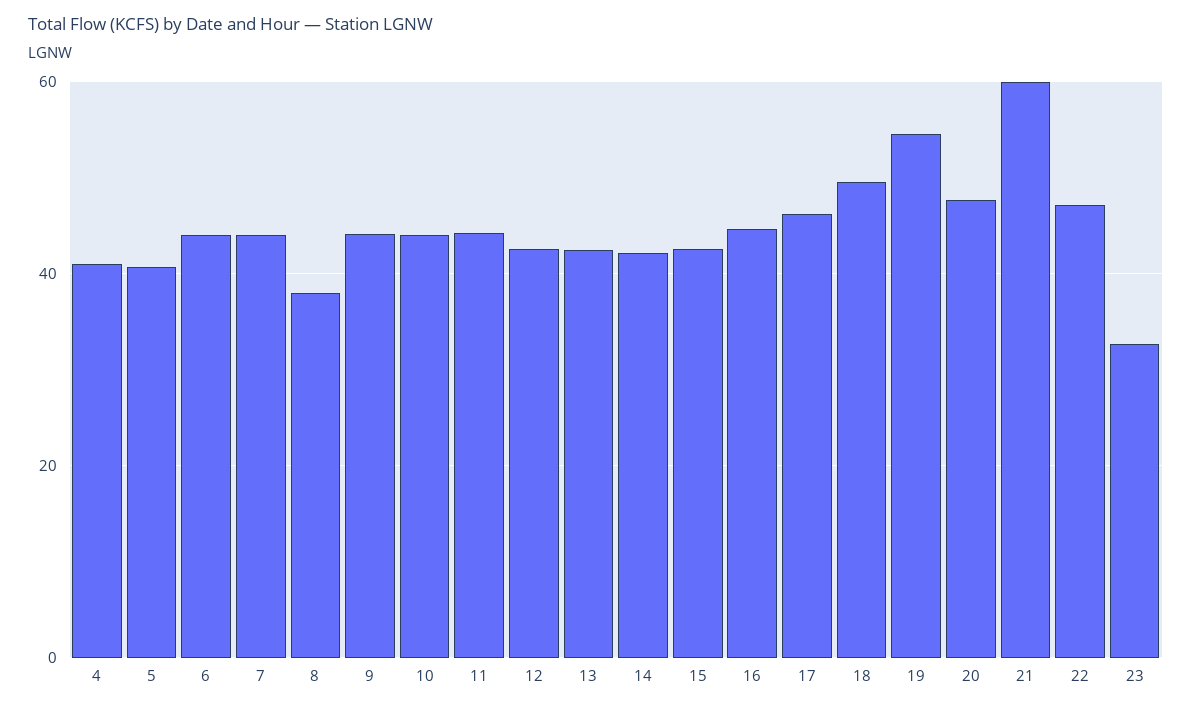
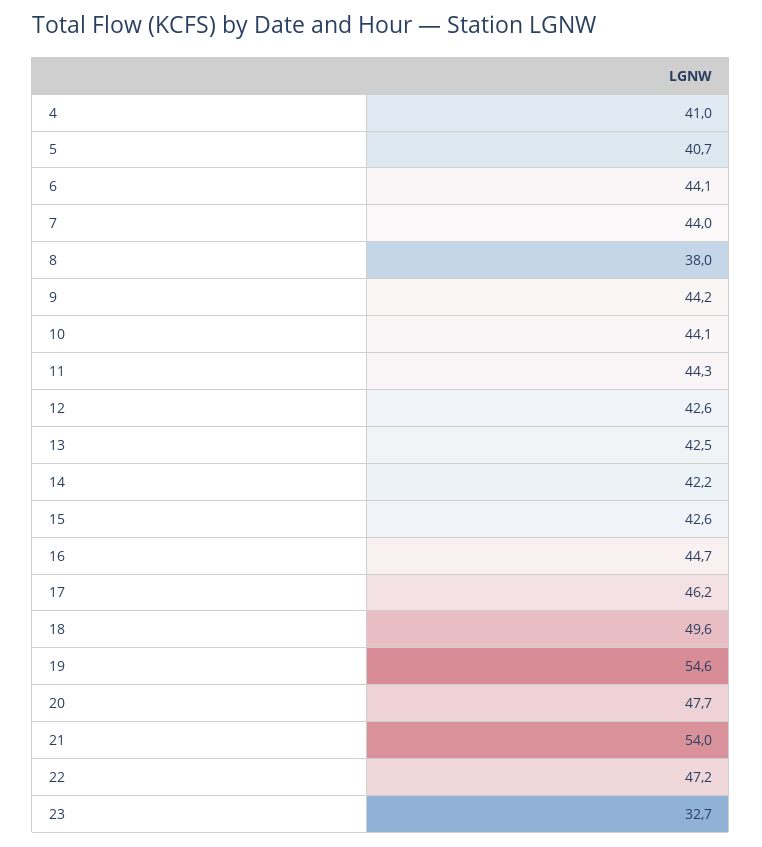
  {
    "4": 41,
    "5": 40.7,
    "6": 44.1,
    "7": 44,
    "8": 38,
    "9": 44.2,
    "10": 44.1,
    "11": 44.3,
    "12": 42.6,
    "13": 42.5,
    "14": 42.2,
    "15": 42.6,
    "16": 44.7,
    "17": 46.2,
    "18": 49.6,
    "19": 54.6,
    "20": 47.7,
-   "21": 60,
+   "21": 54,
    "22": 47.2,
    "23": 32.7
  }

